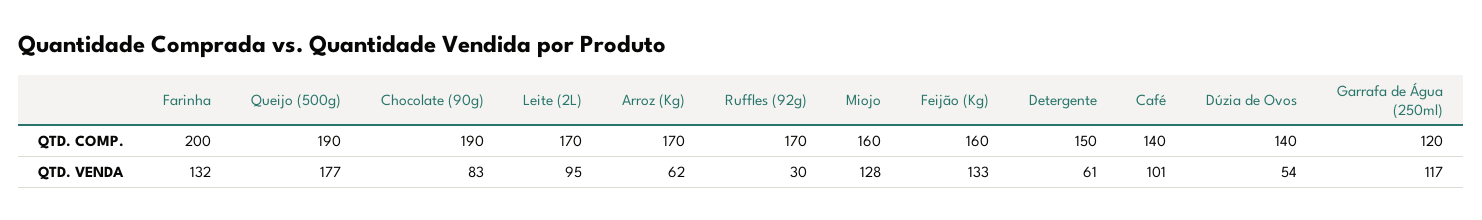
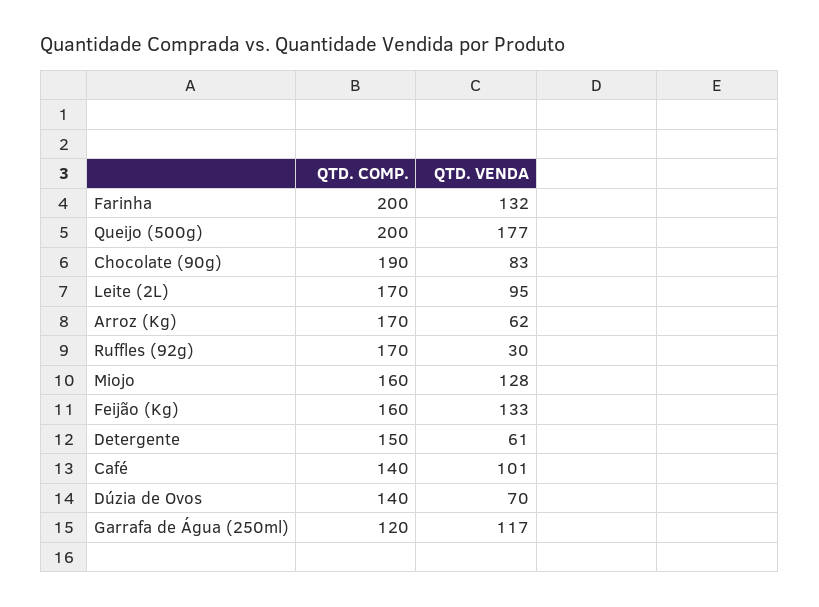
  {
    "Farinha": {
      "QTD. COMP.": 200,
      "QTD. VENDA": 132
    },
    "Queijo (500g)": {
-     "QTD. COMP.": 190,
+     "QTD. COMP.": 200,
      "QTD. VENDA": 177
    },
    "Chocolate (90g)": {
      "QTD. COMP.": 190,
      "QTD. VENDA": 83
    },
    "Leite (2L)": {
      "QTD. COMP.": 170,
      "QTD. VENDA": 95
    },
    "Arroz (Kg)": {
      "QTD. COMP.": 170,
      "QTD. VENDA": 62
    },
    "Ruffles (92g)": {
      "QTD. COMP.": 170,
      "QTD. VENDA": 30
    },
    "Miojo": {
      "QTD. COMP.": 160,
      "QTD. VENDA": 128
    },
    "Feijão (Kg)": {
      "QTD. COMP.": 160,
      "QTD. VENDA": 133
    },
    "Detergente": {
      "QTD. COMP.": 150,
      "QTD. VENDA": 61
    },
    "Café": {
      "QTD. COMP.": 140,
      "QTD. VENDA": 101
    },
    "Dúzia de Ovos": {
      "QTD. COMP.": 140,
-     "QTD. VENDA": 54
+     "QTD. VENDA": 70
    },
    "Garrafa de Água (250ml)": {
      "QTD. COMP.": 120,
      "QTD. VENDA": 117
    }
  }

